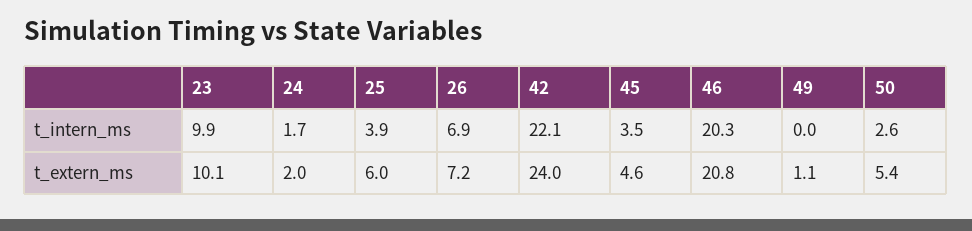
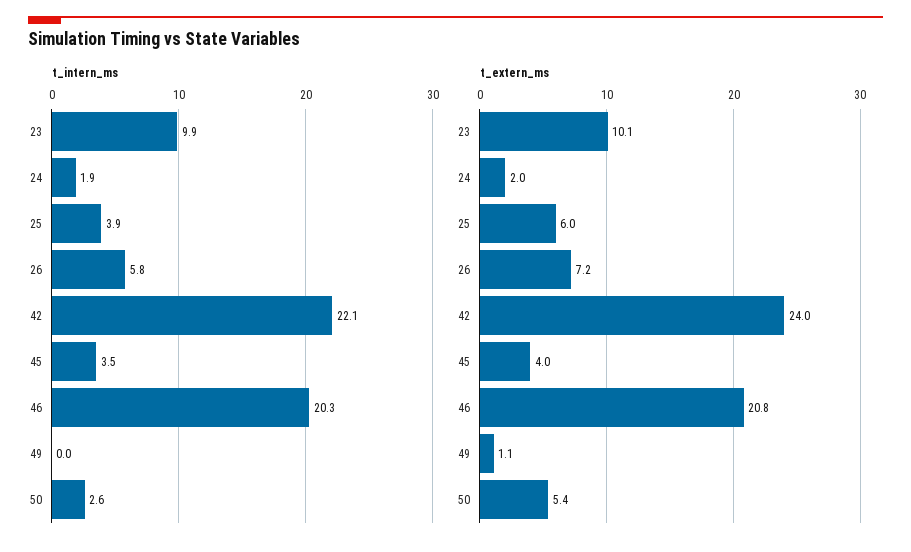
  {
    "t_intern_ms": {
      "23": 9.9,
-     "24": 1.7,
+     "24": 1.9,
      "25": 3.9,
-     "26": 6.9,
+     "26": 5.8,
      "42": 22.1,
      "45": 3.5,
      "46": 20.3,
      "49": 0,
      "50": 2.6
    },
    "t_extern_ms": {
      "23": 10.1,
      "24": 2,
      "25": 6,
      "26": 7.2,
      "42": 24,
-     "45": 4.6,
+     "45": 4,
      "46": 20.8,
      "49": 1.1,
      "50": 5.4
    }
  }

